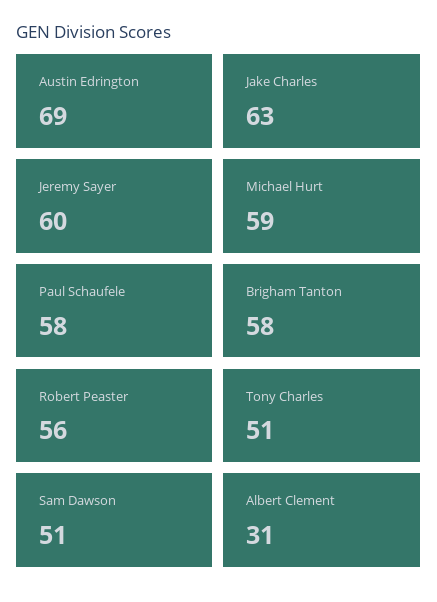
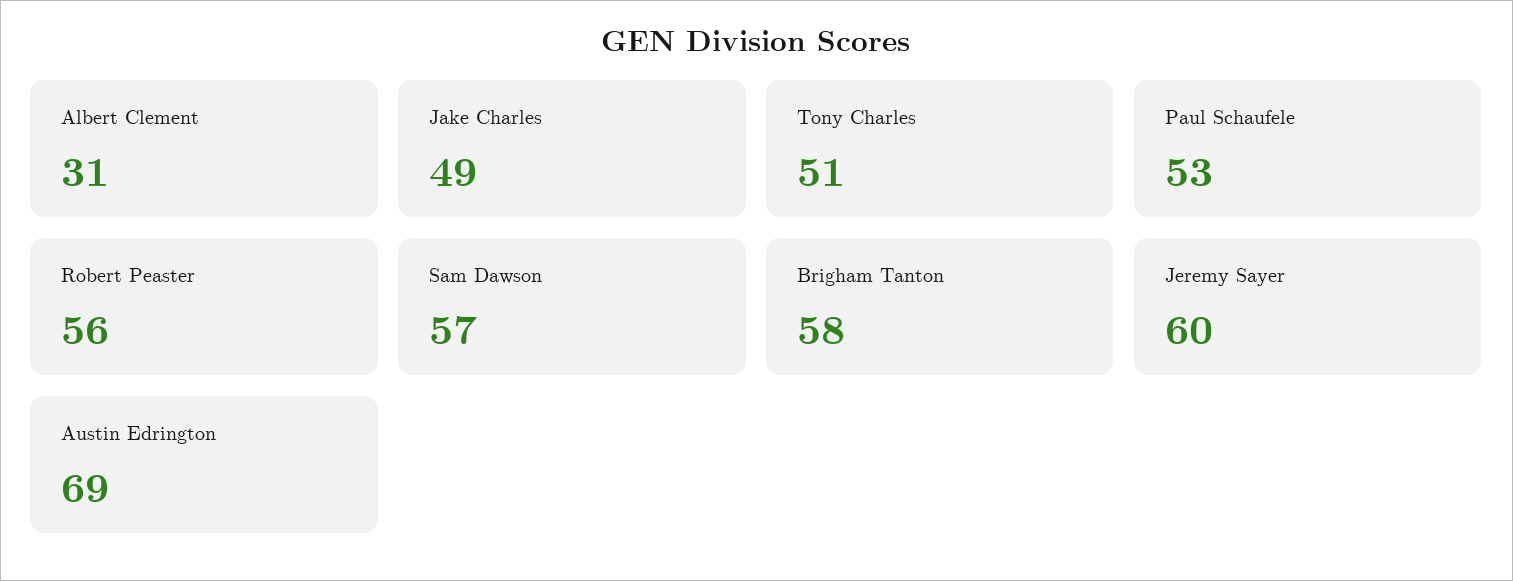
  {
    "Austin Edrington": 69,
-   "Jake Charles": 63,
+   "Jake Charles": 49,
    "Jeremy Sayer": 60,
-   "Michael Hurt": 59,
-   "Paul Schaufele": 58,
+   "Paul Schaufele": 53,
    "Brigham Tanton": 58,
    "Robert Peaster": 56,
    "Tony Charles": 51,
-   "Sam Dawson": 51,
+   "Sam Dawson": 57,
    "Albert Clement": 31
  }

